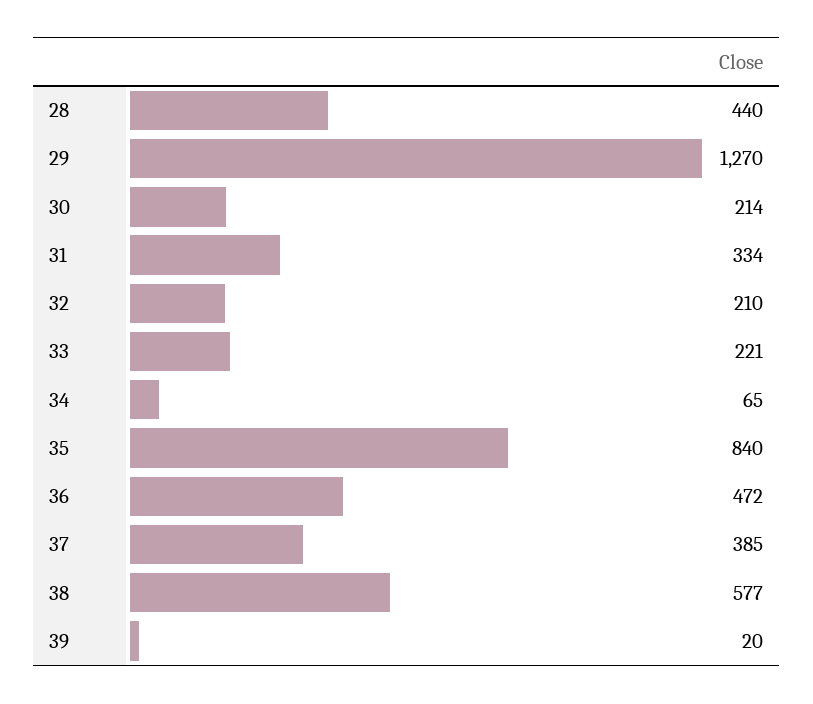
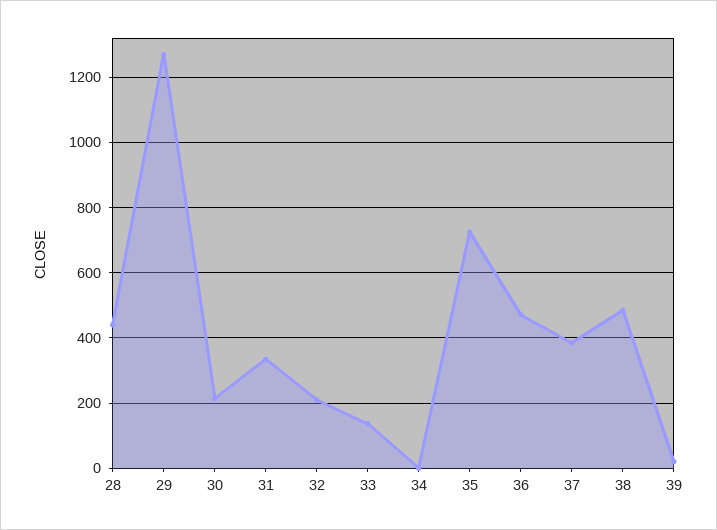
  {
    "28": 440,
    "29": 1270,
    "30": 214,
    "31": 334,
    "32": 210,
-   "33": 221,
+   "33": 140,
-   "34": 65,
+   "34": 0,
-   "35": 840,
+   "35": 720,
    "36": 472,
    "37": 385,
-   "38": 577,
+   "38": 480,
    "39": 20
  }

